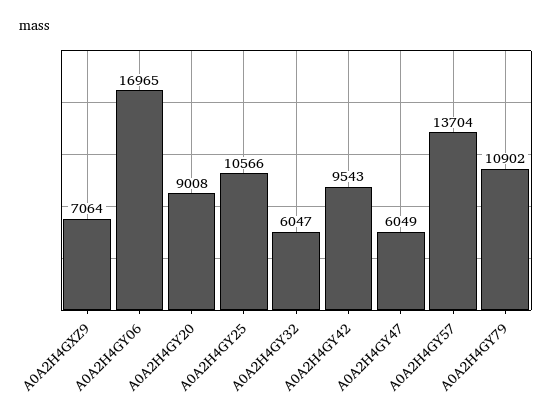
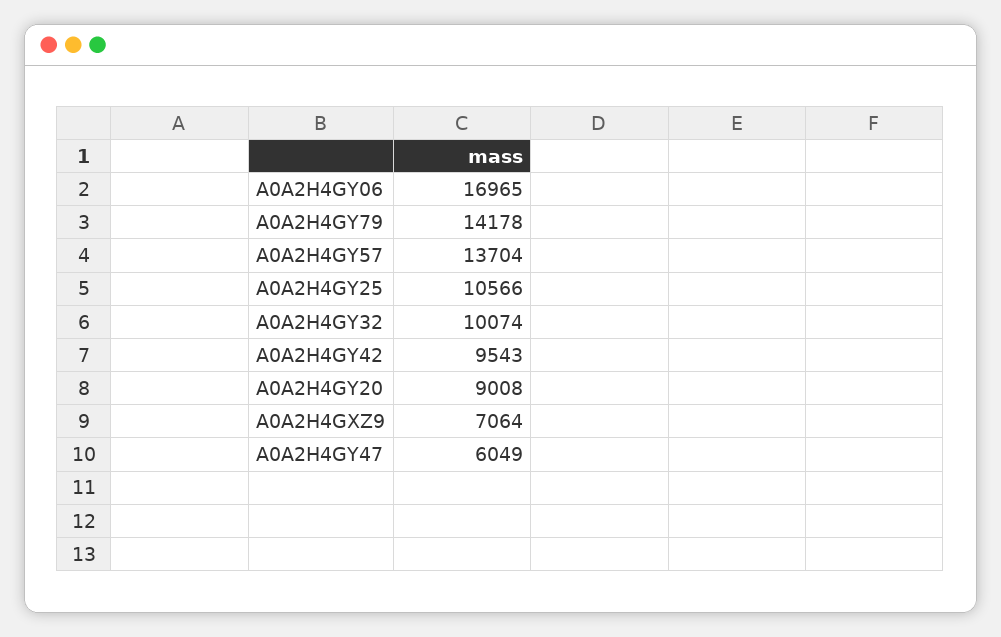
  {
    "A0A2H4GXZ9": 7064,
    "A0A2H4GY06": 16965,
    "A0A2H4GY20": 9008,
    "A0A2H4GY25": 10566,
-   "A0A2H4GY32": 6047,
+   "A0A2H4GY32": 10074,
    "A0A2H4GY42": 9543,
    "A0A2H4GY47": 6049,
    "A0A2H4GY57": 13704,
-   "A0A2H4GY79": 10902
+   "A0A2H4GY79": 14178
  }

